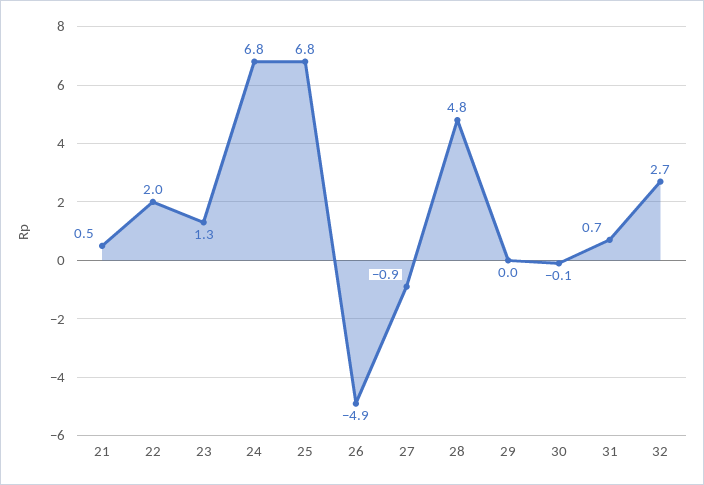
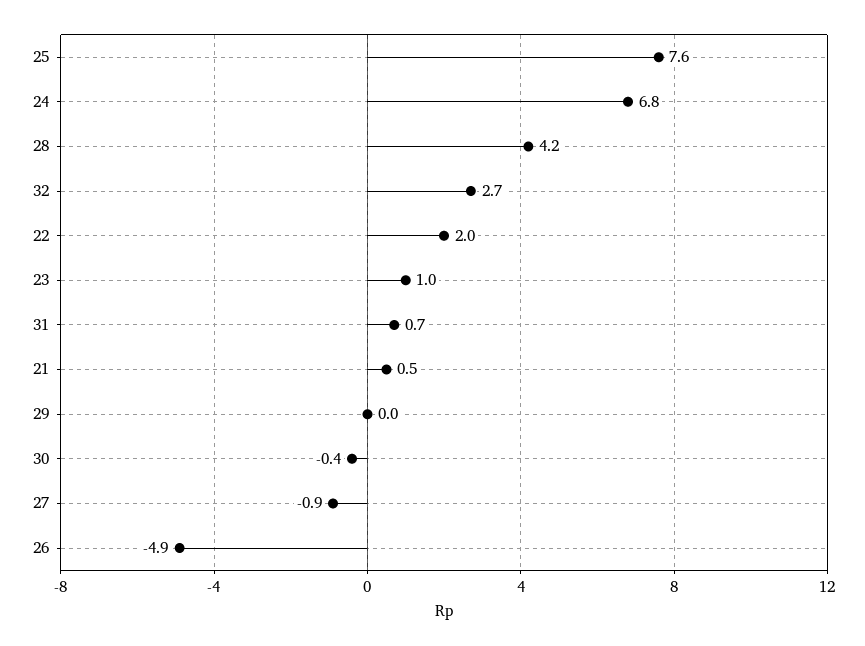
  {
    "21": 0.5,
    "22": 2,
-   "23": 1.3,
+   "23": 1,
    "24": 6.8,
-   "25": 6.8,
+   "25": 7.6,
    "26": -4.9,
    "27": -0.9,
-   "28": 4.8,
+   "28": 4.2,
    "29": 0,
-   "30": -0.1,
+   "30": -0.4,
    "31": 0.7,
    "32": 2.7
  }

